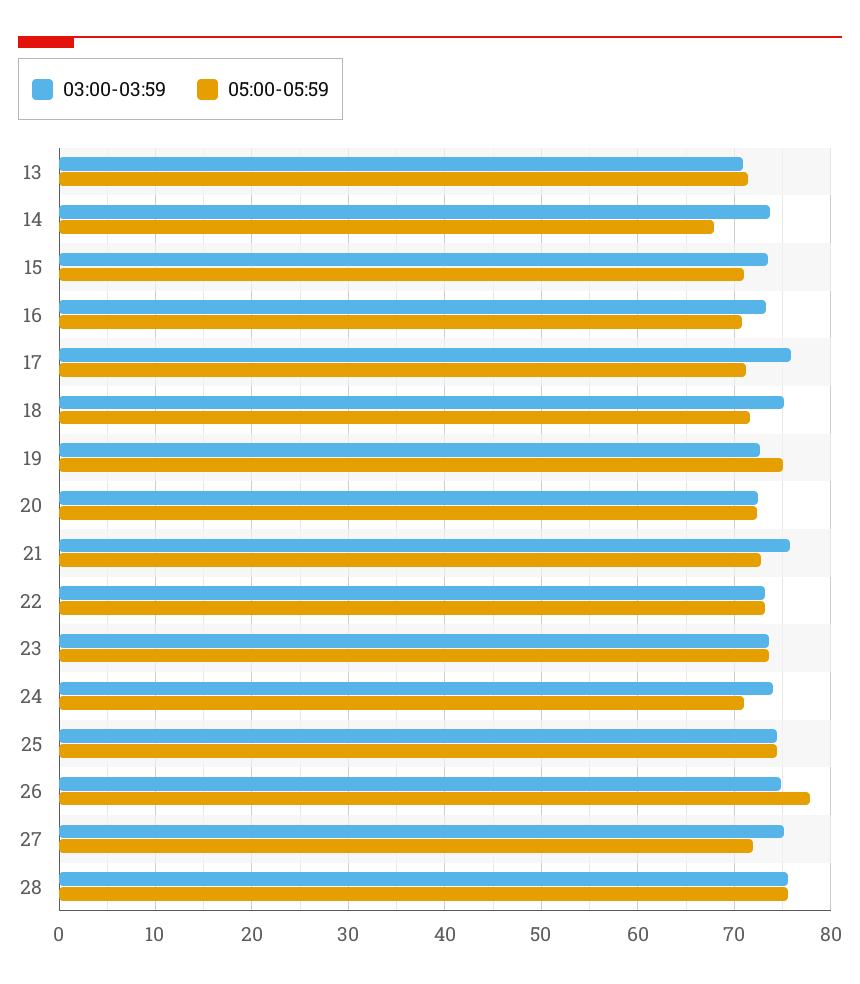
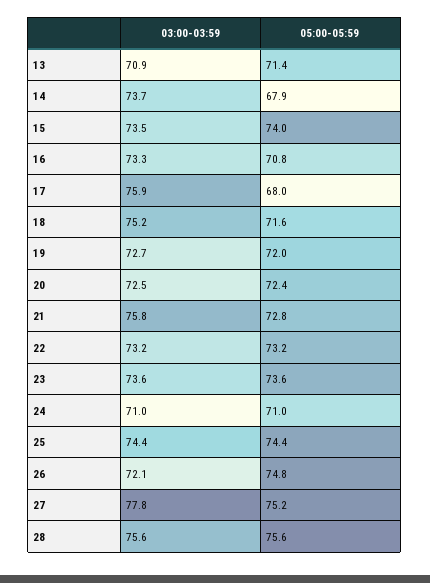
  {
    "03:00-03:59": {
      "13": 70.9,
      "14": 73.7,
      "15": 73.5,
      "16": 73.3,
      "17": 75.9,
      "18": 75.2,
      "19": 72.7,
      "20": 72.5,
      "21": 75.8,
      "22": 73.2,
      "23": 73.6,
-     "24": 74,
+     "24": 71,
      "25": 74.4,
-     "26": 75,
+     "26": 72.1,
-     "27": 75,
+     "27": 77.8,
      "28": 75.6
    },
    "05:00-05:59": {
      "13": 71.4,
      "14": 67.9,
-     "15": 71,
+     "15": 74,
      "16": 70.8,
-     "17": 71,
+     "17": 68,
      "18": 71.6,
-     "19": 75,
+     "19": 72,
      "20": 72.4,
      "21": 72.8,
      "22": 73.2,
      "23": 73.6,
      "24": 71,
      "25": 74.4,
-     "26": 78,
+     "26": 74.8,
-     "27": 72,
+     "27": 75.2,
      "28": 75.6
    }
  }

